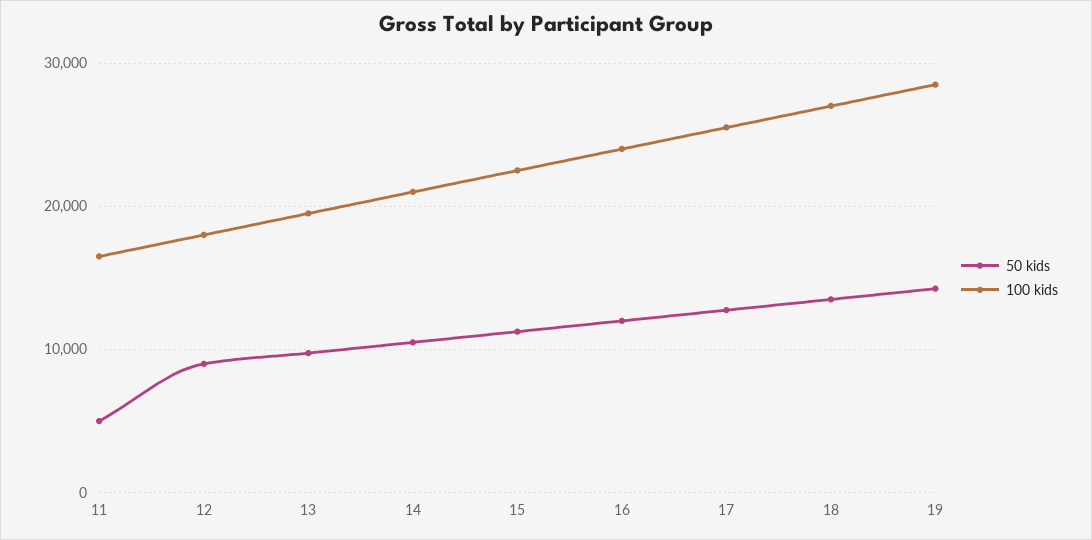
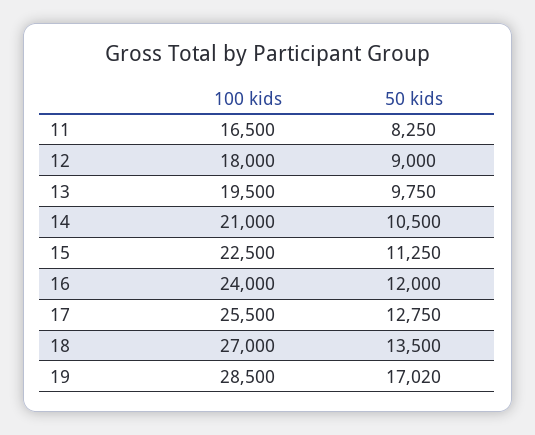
  {
    "50 kids": {
-     "11": 5000,
+     "11": 8250,
      "12": 9000,
      "13": 9750,
      "14": 10500,
      "15": 11250,
      "16": 12000,
      "17": 12750,
      "18": 13500,
-     "19": 14000
+     "19": 17020
    },
    "100 kids": {
      "11": 16500,
      "12": 18000,
      "13": 19500,
      "14": 21000,
      "15": 22500,
      "16": 24000,
      "17": 25500,
      "18": 27000,
      "19": 28500
    }
  }

